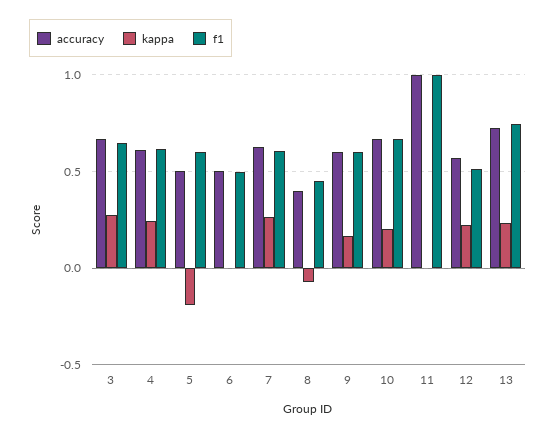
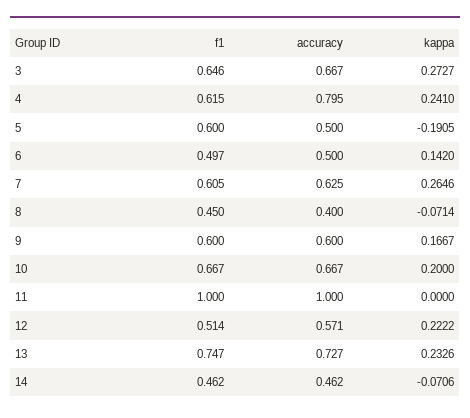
  {
    "accuracy": {
      "3": 0.667,
-     "4": 0.6,
+     "4": 0.795,
      "5": 0.5,
      "6": 0.5,
      "7": 0.625,
      "8": 0.4,
      "9": 0.6,
      "10": 0.667,
      "11": 1,
      "12": 0.571,
-     "13": 0.727
+     "13": 0.727,
+     "14": 0.462
    },
    "kappa": {
      "3": 0.2727,
      "4": 0.241,
      "5": -0.1905,
-     "6": 0,
+     "6": 0.142,
      "7": 0.2646,
      "8": -0.0714,
      "9": 0.1667,
      "10": 0.2,
      "11": 0,
      "12": 0.2222,
-     "13": 0.2326
+     "13": 0.2326,
+     "14": -0.0706
    },
    "f1": {
      "3": 0.646,
      "4": 0.615,
      "5": 0.6,
      "6": 0.497,
      "7": 0.605,
      "8": 0.45,
      "9": 0.6,
      "10": 0.667,
      "11": 1,
      "12": 0.514,
-     "13": 0.747
+     "13": 0.747,
+     "14": 0.462
    }
  }

